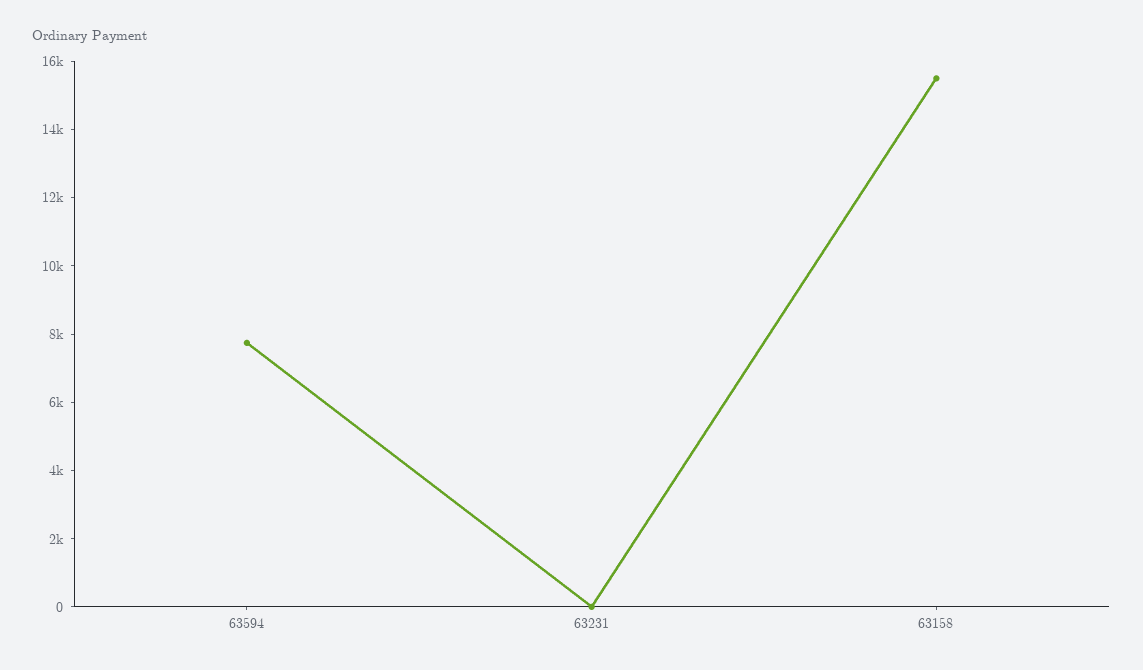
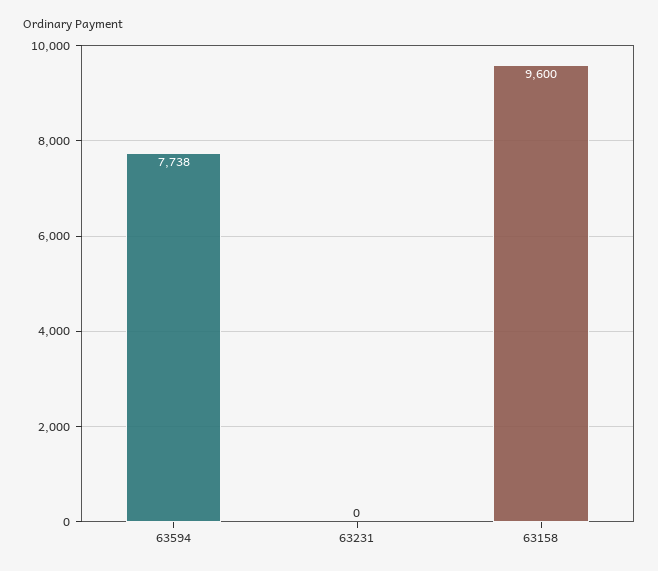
  {
    "63594": 7738,
    "63231": 0,
-   "63158": 15500
+   "63158": 9600
  }

